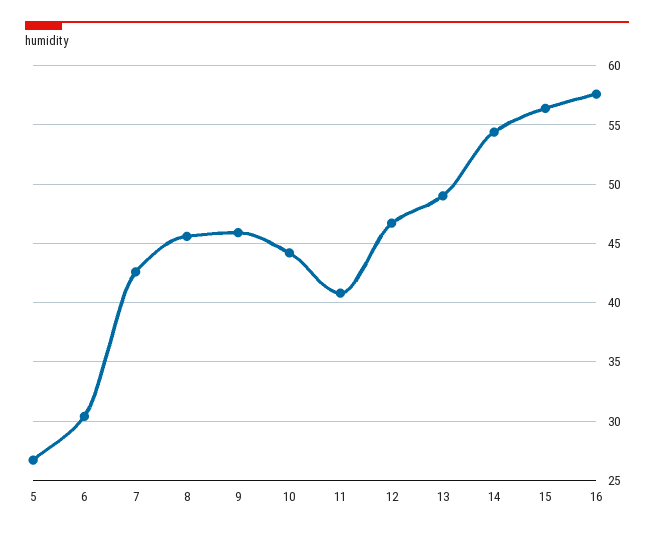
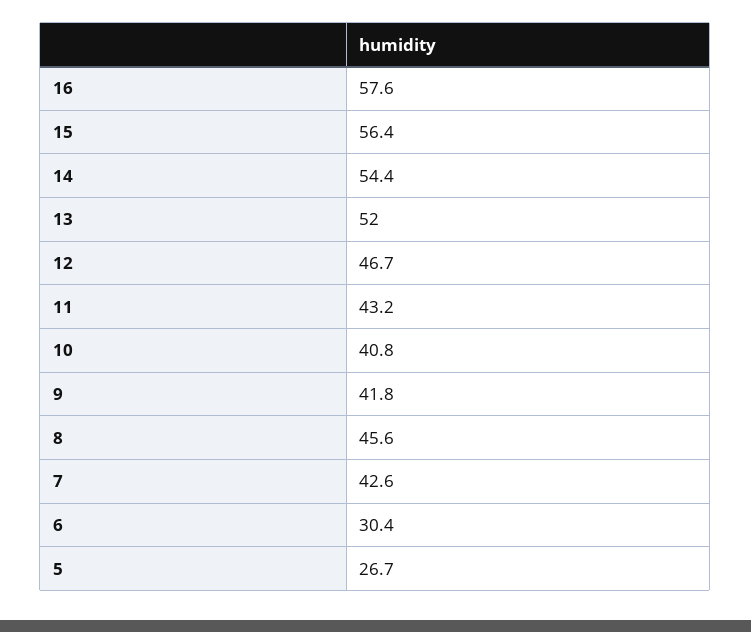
  {
    "5": 26.7,
    "6": 30.4,
    "7": 42.6,
    "8": 45.6,
-   "9": 46,
+   "9": 41.8,
-   "10": 44,
+   "10": 40.8,
-   "11": 41,
+   "11": 43.2,
    "12": 46.7,
-   "13": 49,
+   "13": 52,
    "14": 54.4,
    "15": 56.4,
    "16": 57.6
  }

